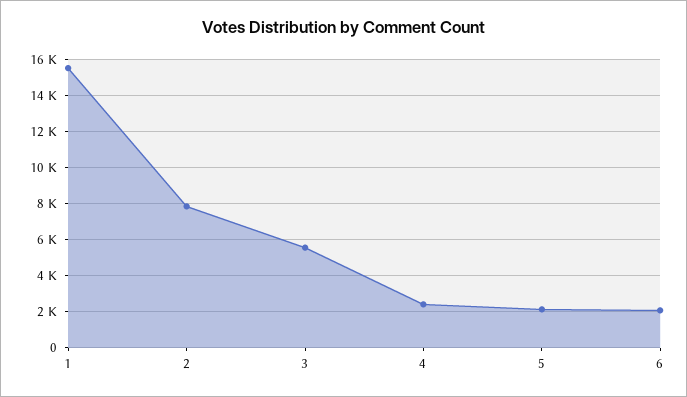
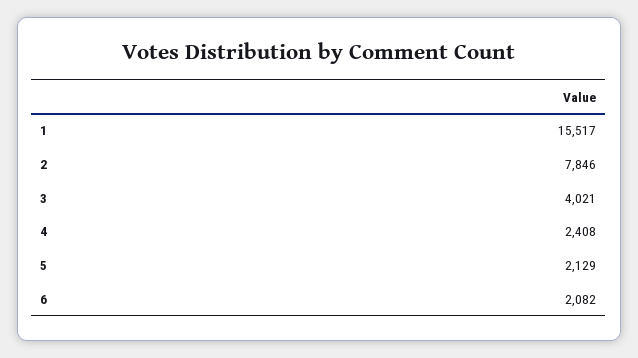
  {
    "1": 15517,
    "2": 7846,
-   "3": 5500,
+   "3": 4021,
    "4": 2408,
    "5": 2129,
    "6": 2082
  }

